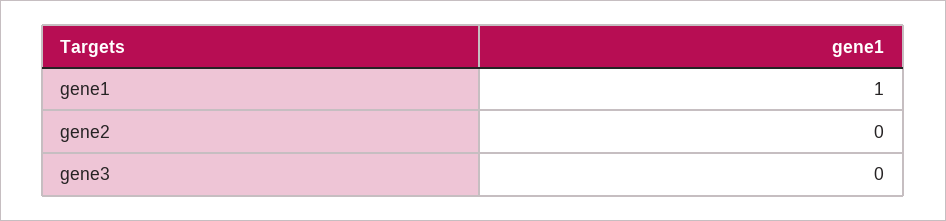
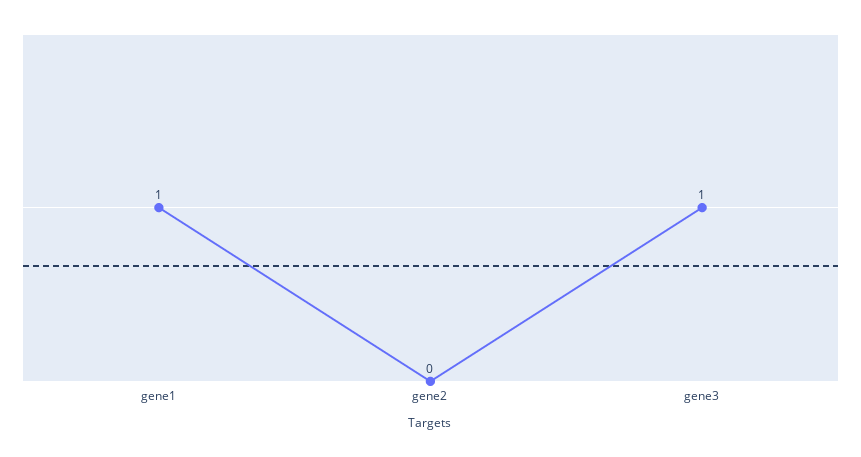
  {
    "gene1": 1,
    "gene2": 0,
-   "gene3": 0
+   "gene3": 1
  }

